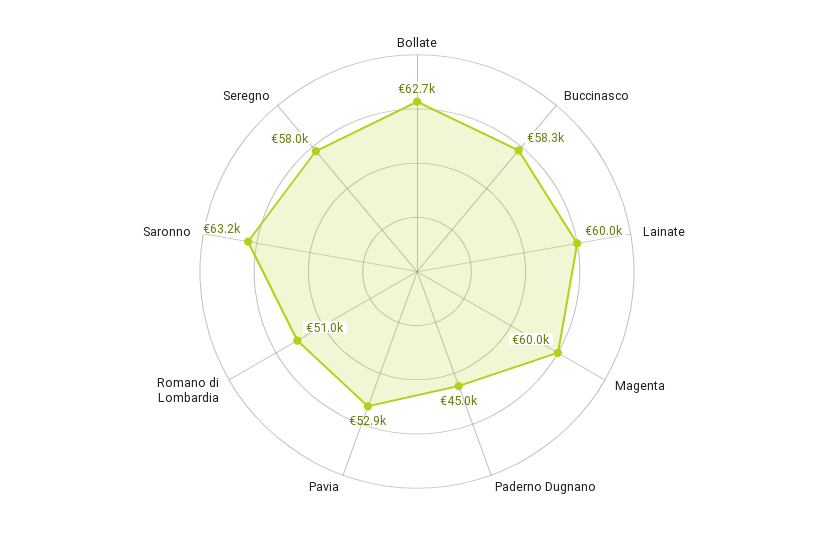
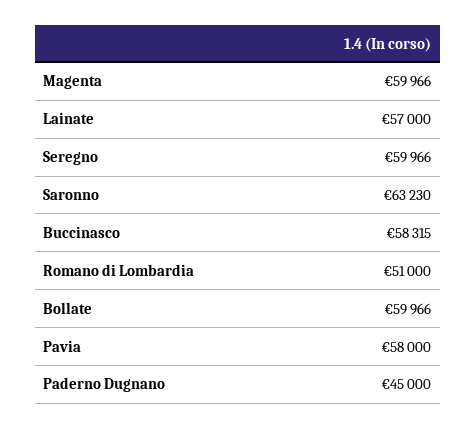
  {
-   "Bollate": 62700,
+   "Bollate": 59966,
    "Buccinasco": 58315,
-   "Lainate": 60000,
+   "Lainate": 57000,
    "Magenta": 59966,
    "Paderno Dugnano": 45000,
-   "Pavia": 52900,
+   "Pavia": 58000,
    "Romano di Lombardia": 51000,
    "Saronno": 63230,
-   "Seregno": 58000
+   "Seregno": 59966
  }

